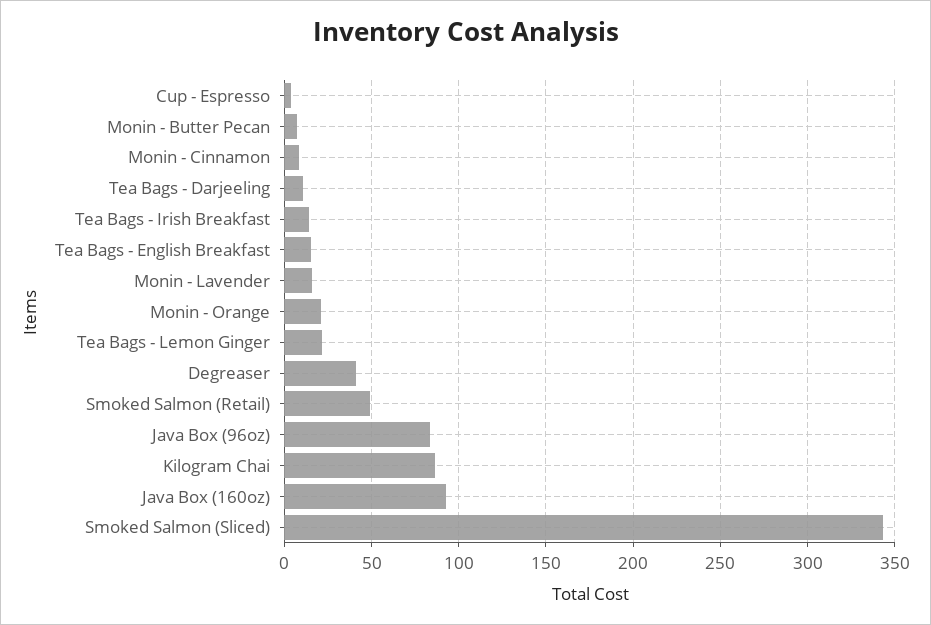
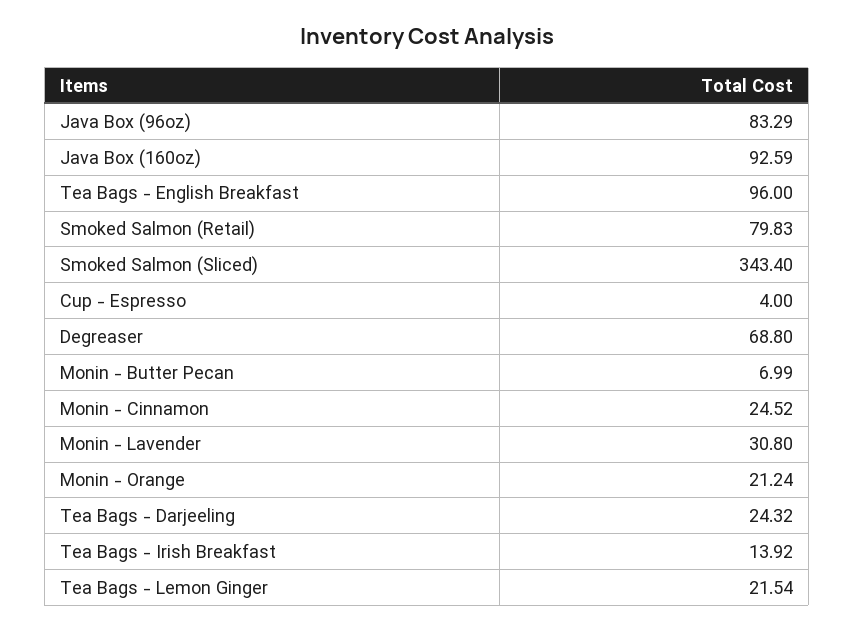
  {
    "Cup - Espresso": 4,
    "Monin - Butter Pecan": 6.99,
-   "Monin - Cinnamon": 10,
+   "Monin - Cinnamon": 24.52,
-   "Tea Bags - Darjeeling": 10,
+   "Tea Bags - Darjeeling": 24.32,
    "Tea Bags - Irish Breakfast": 13.92,
-   "Tea Bags - English Breakfast": 15,
+   "Tea Bags - English Breakfast": 96,
-   "Monin - Lavender": 15,
+   "Monin - Lavender": 30.8,
    "Monin - Orange": 21.24,
    "Tea Bags - Lemon Ginger": 21.54,
-   "Degreaser": 40,
+   "Degreaser": 68.8,
-   "Smoked Salmon (Retail)": 50,
+   "Smoked Salmon (Retail)": 79.83,
    "Java Box (96oz)": 83.29,
-   "Kilogram Chai": 85,
    "Java Box (160oz)": 92.59,
    "Smoked Salmon (Sliced)": 343.4
  }

